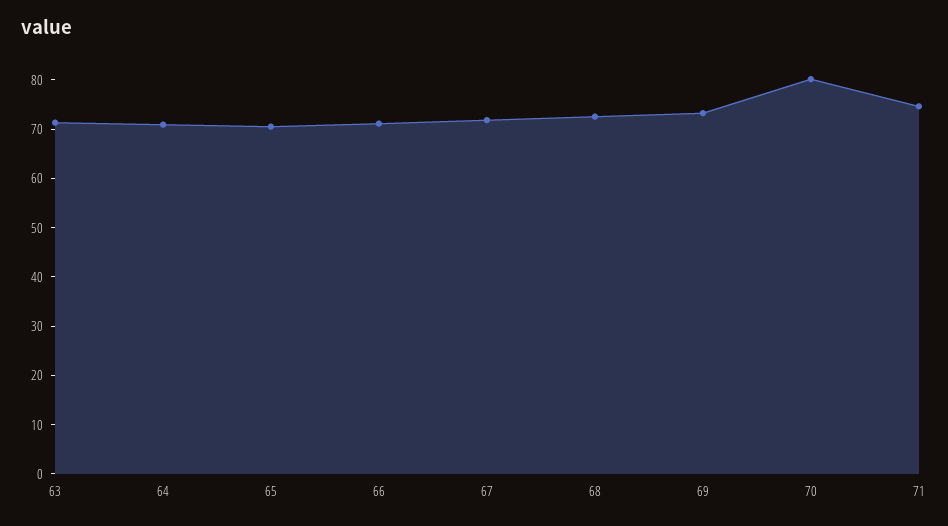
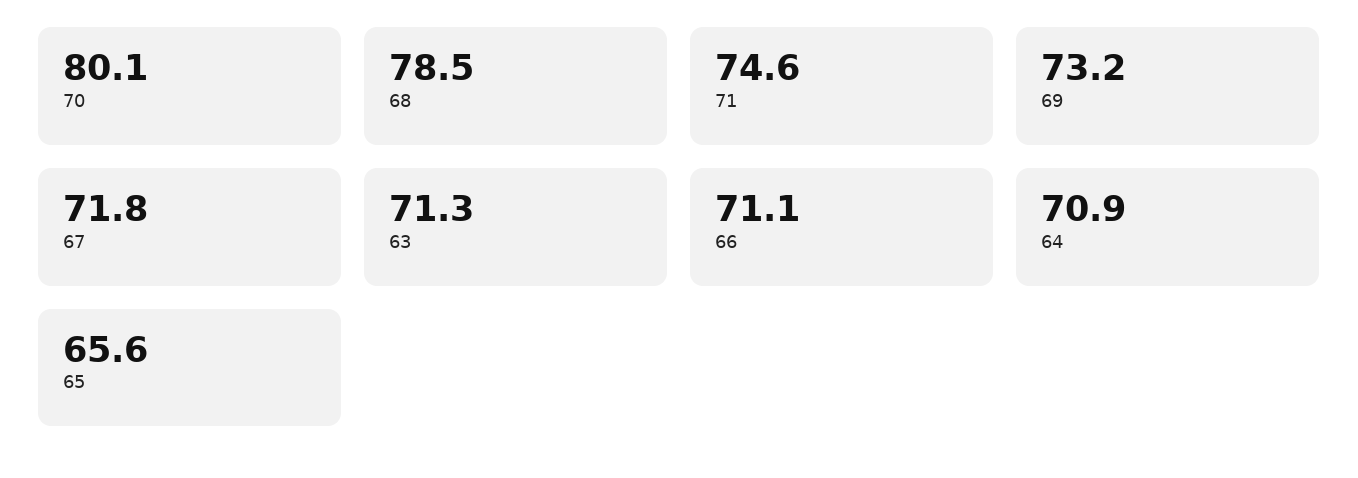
  {
    "63": 71.3,
    "64": 70.9,
-   "65": 70,
+   "65": 65.6,
    "66": 71.1,
    "67": 71.8,
-   "68": 72,
+   "68": 78.5,
    "69": 73.2,
    "70": 80.1,
    "71": 74.6
  }

